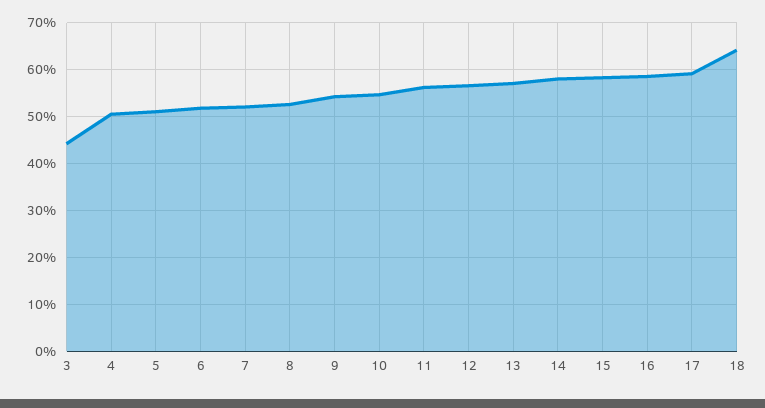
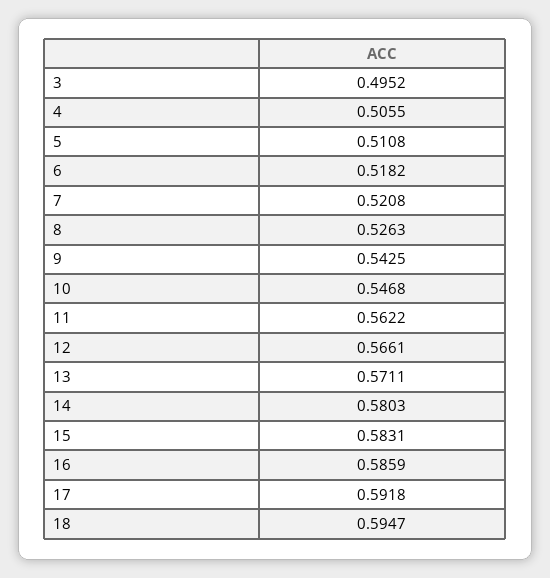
  {
-   "3": 0.44,
+   "3": 0.4952,
    "4": 0.5055,
    "5": 0.5108,
    "6": 0.5182,
    "7": 0.5208,
    "8": 0.5263,
    "9": 0.5425,
    "10": 0.5468,
    "11": 0.5622,
    "12": 0.5661,
    "13": 0.5711,
    "14": 0.5803,
    "15": 0.5831,
    "16": 0.5859,
    "17": 0.5918,
-   "18": 0.64
+   "18": 0.5947
  }

